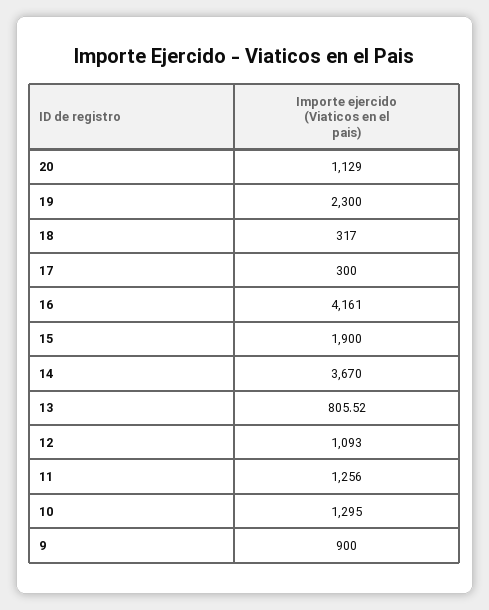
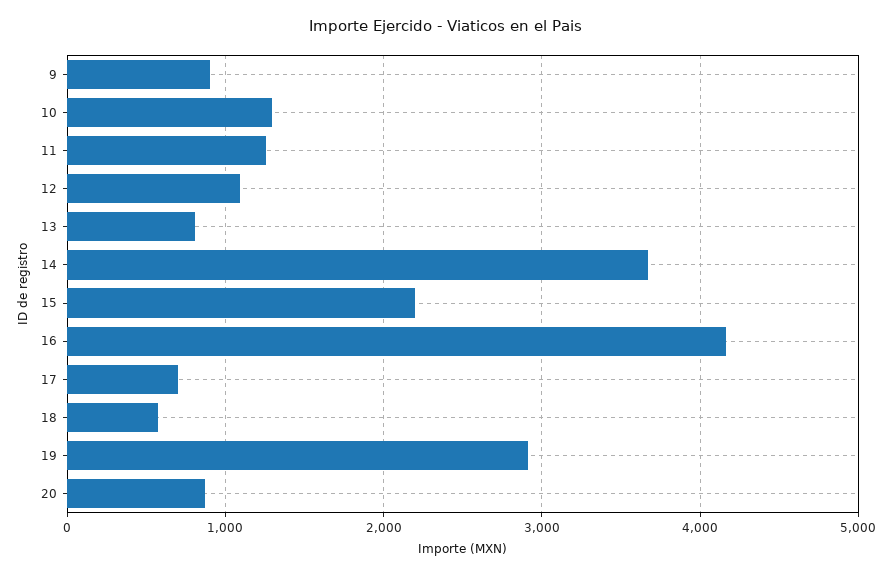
  {
-   "20": 1129,
+   "20": 900,
-   "19": 2300,
+   "19": 2900,
-   "18": 317,
+   "18": 600,
-   "17": 300,
+   "17": 700,
    "16": 4161,
-   "15": 1900,
+   "15": 2200,
    "14": 3670,
    "13": 805.52,
    "12": 1093,
    "11": 1256,
    "10": 1295,
    "9": 900
  }

